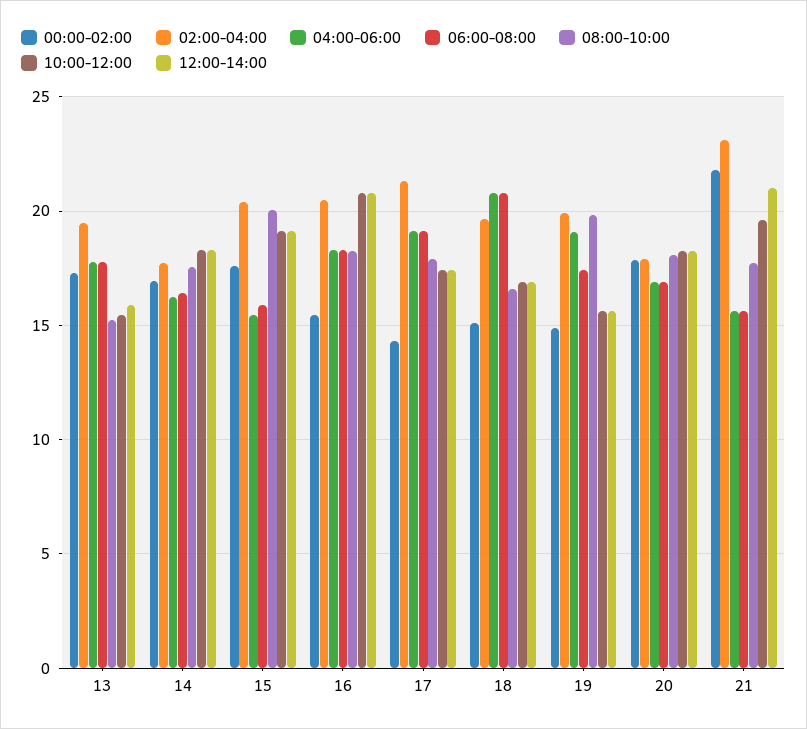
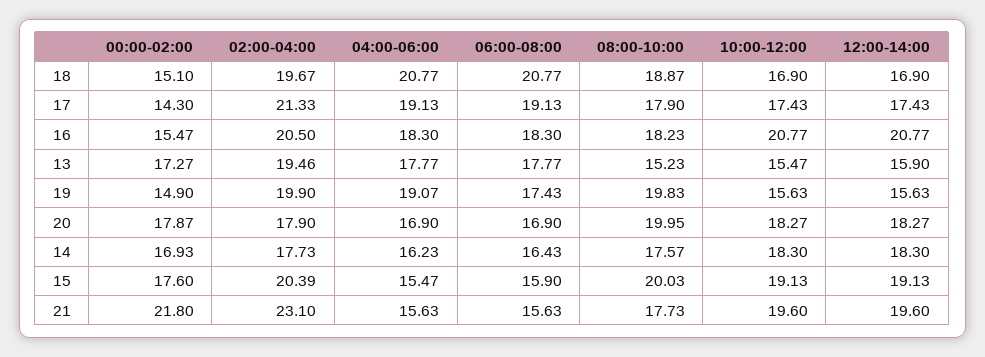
  {
    "00:00-02:00": {
      "13": 17.27,
      "14": 16.93,
      "15": 17.6,
      "16": 15.47,
      "17": 14.3,
      "18": 15.1,
      "19": 14.9,
      "20": 17.87,
      "21": 21.8
    },
    "02:00-04:00": {
      "13": 19.46,
      "14": 17.73,
      "15": 20.39,
      "16": 20.5,
      "17": 21.33,
      "18": 19.67,
      "19": 19.9,
      "20": 17.9,
      "21": 23.1
    },
    "04:00-06:00": {
      "13": 17.77,
      "14": 16.23,
      "15": 15.47,
      "16": 18.3,
      "17": 19.13,
      "18": 20.77,
      "19": 19.07,
      "20": 16.9,
      "21": 15.63
    },
    "06:00-08:00": {
      "13": 17.77,
      "14": 16.43,
      "15": 15.9,
      "16": 18.3,
      "17": 19.13,
      "18": 20.77,
      "19": 17.43,
      "20": 16.9,
      "21": 15.63
    },
    "08:00-10:00": {
      "13": 15.23,
      "14": 17.57,
      "15": 20.03,
      "16": 18.23,
      "17": 17.9,
-     "18": 16.5,
+     "18": 18.87,
      "19": 19.83,
-     "20": 18,
+     "20": 19.95,
      "21": 17.73
    },
    "10:00-12:00": {
      "13": 15.47,
      "14": 18.3,
      "15": 19.13,
      "16": 20.77,
      "17": 17.43,
      "18": 16.9,
      "19": 15.63,
      "20": 18.27,
      "21": 19.6
    },
    "12:00-14:00": {
      "13": 15.9,
      "14": 18.3,
      "15": 19.13,
      "16": 20.77,
      "17": 17.43,
      "18": 16.9,
      "19": 15.63,
      "20": 18.27,
-     "21": 21
+     "21": 19.6
    }
  }

